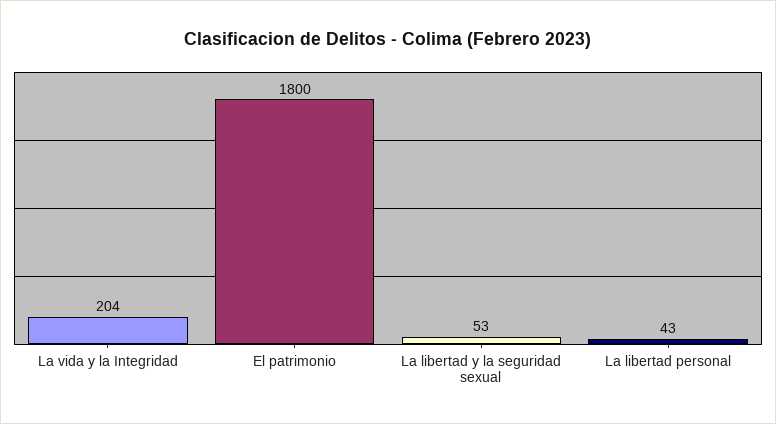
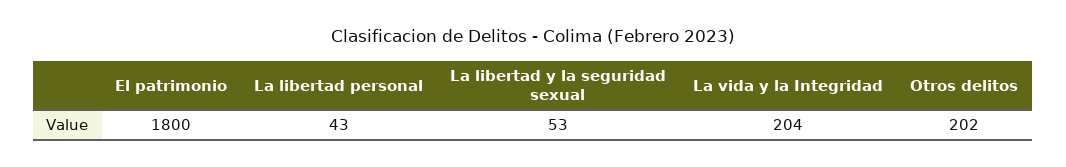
  {
    "La vida y la Integridad": 204,
    "El patrimonio": 1800,
    "La libertad y la seguridad sexual": 53,
-   "La libertad personal": 43
+   "La libertad personal": 43,
+   "Otros delitos": 202
  }

